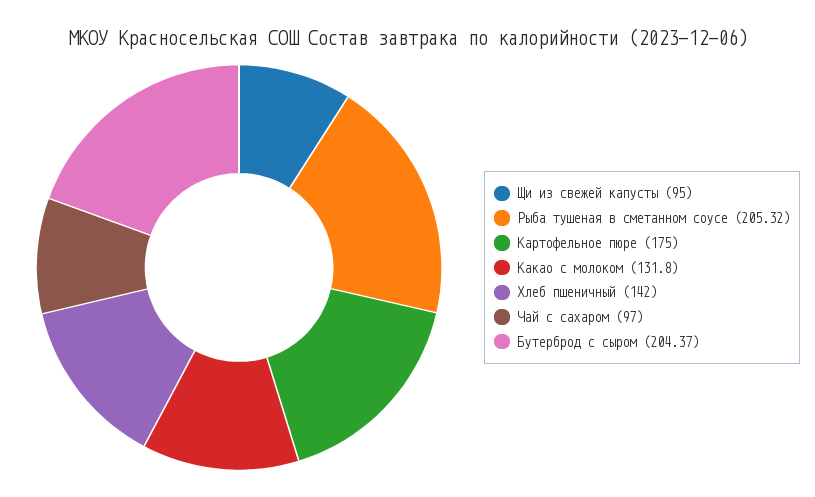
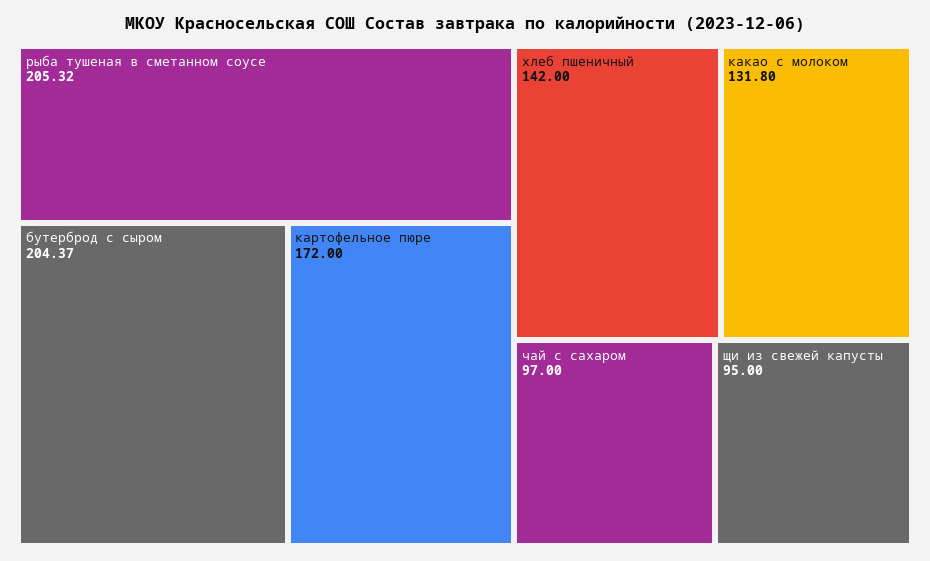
  {
    "Щи из свежей капусты": 95,
    "Рыба тушеная в сметанном соусе": 205.32,
-   "Картофельное пюре": 175,
+   "Картофельное пюре": 172,
    "Какао с молоком": 131.8,
    "Хлеб пшеничный": 142,
    "Чай с сахаром": 97,
    "Бутерброд с сыром": 204.37
  }

